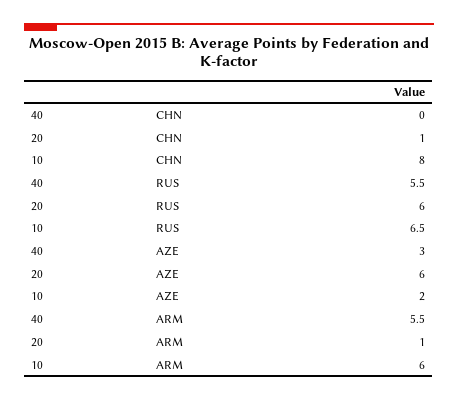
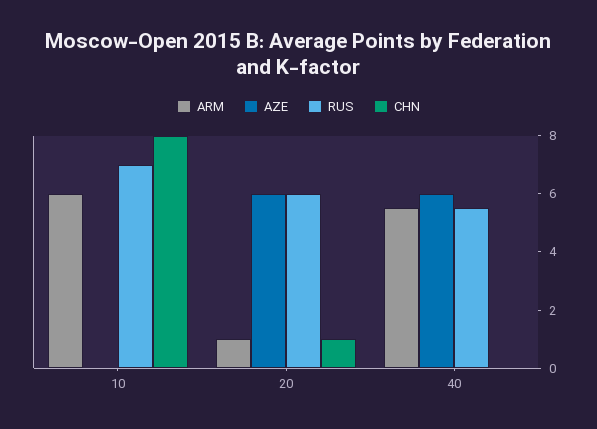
  {
    "CHN": {
      "40": 0,
      "20": 1,
      "10": 8
    },
    "RUS": {
      "40": 5.5,
      "20": 6,
-     "10": 6.5
+     "10": 7
    },
    "AZE": {
-     "40": 3,
+     "40": 6,
      "20": 6,
-     "10": 2
+     "10": 0
    },
    "ARM": {
      "40": 5.5,
      "20": 1,
      "10": 6
    }
  }

